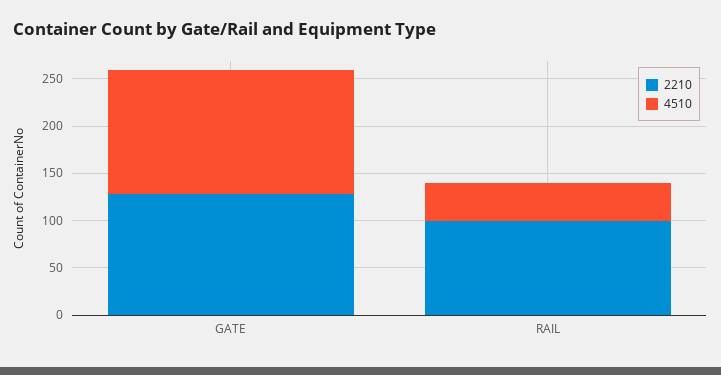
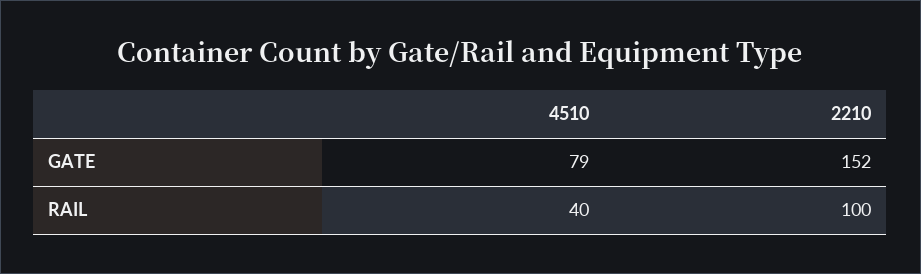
  {
    "2210": {
-     "GATE": 130,
+     "GATE": 152,
      "RAIL": 100
    },
    "4510": {
-     "GATE": 130,
+     "GATE": 79,
      "RAIL": 40
    }
  }

